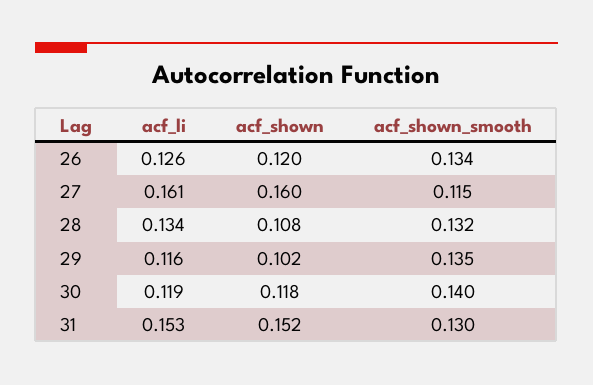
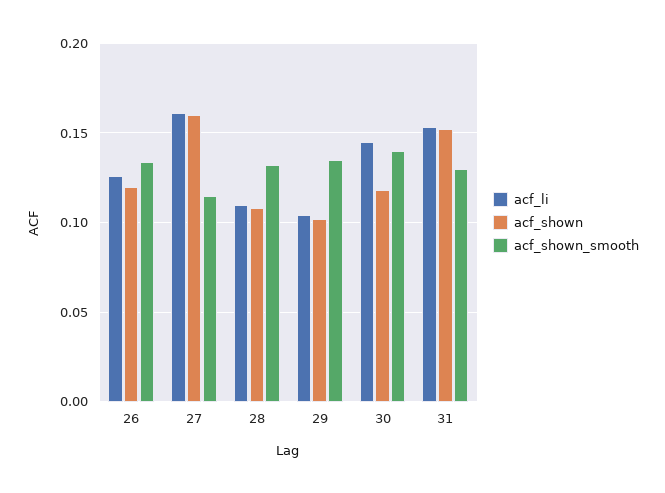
  {
    "acf_li": {
      "26": 0.126,
      "27": 0.161,
-     "28": 0.134,
+     "28": 0.11,
-     "29": 0.116,
+     "29": 0.105,
-     "30": 0.119,
+     "30": 0.145,
      "31": 0.153
    },
    "acf_shown": {
      "26": 0.12,
      "27": 0.16,
      "28": 0.108,
      "29": 0.102,
      "30": 0.118,
      "31": 0.152
    },
    "acf_shown_smooth": {
      "26": 0.134,
      "27": 0.115,
      "28": 0.132,
      "29": 0.135,
      "30": 0.14,
      "31": 0.13
    }
  }

